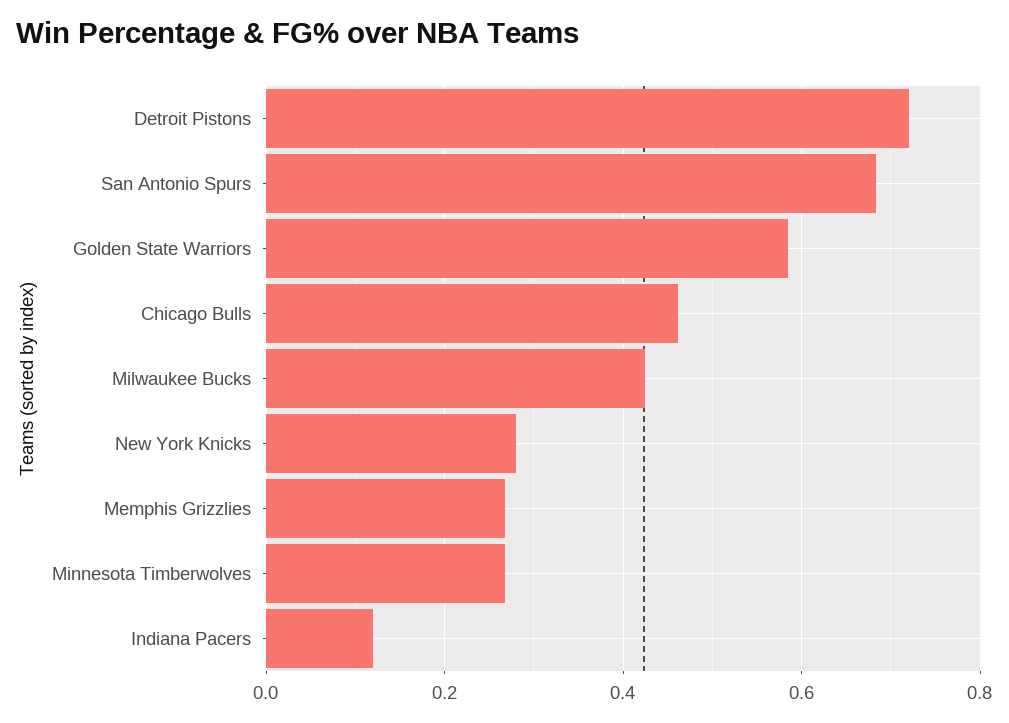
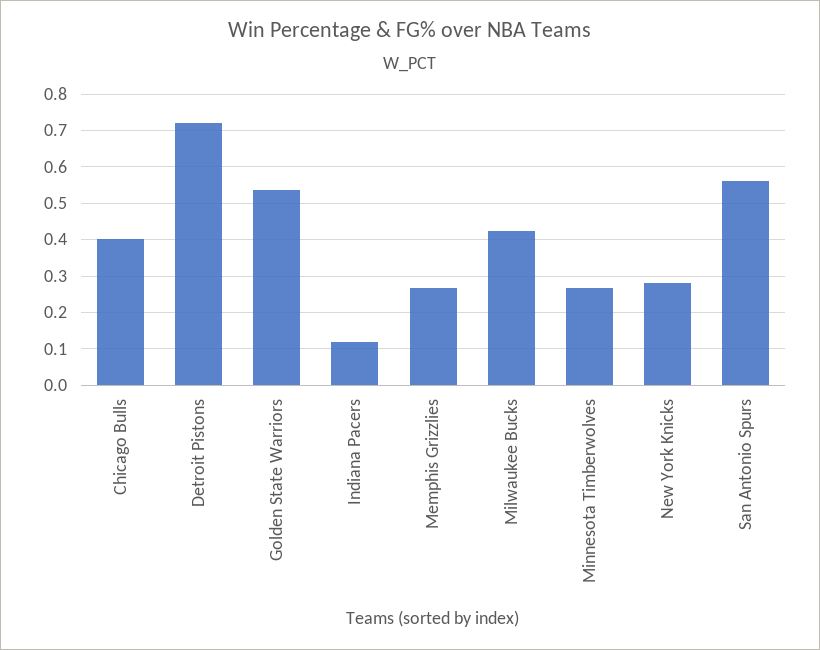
  {
    "Detroit Pistons": 0.72,
-   "San Antonio Spurs": 0.68,
+   "San Antonio Spurs": 0.56,
-   "Golden State Warriors": 0.58,
+   "Golden State Warriors": 0.54,
-   "Chicago Bulls": 0.46,
+   "Chicago Bulls": 0.4,
    "Milwaukee Bucks": 0.42,
    "New York Knicks": 0.28,
    "Memphis Grizzlies": 0.26,
    "Minnesota Timberwolves": 0.26,
    "Indiana Pacers": 0.12
  }

